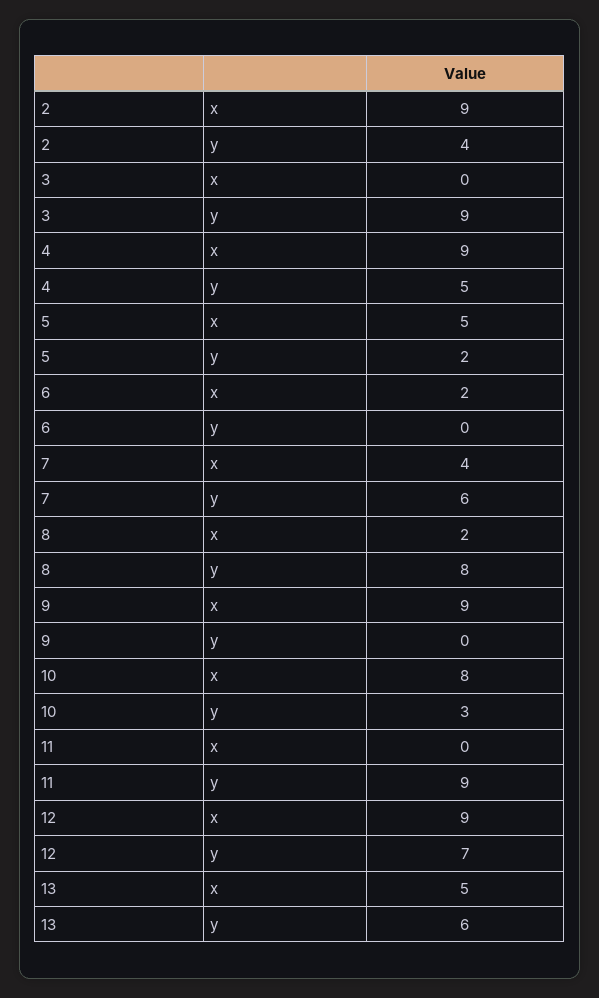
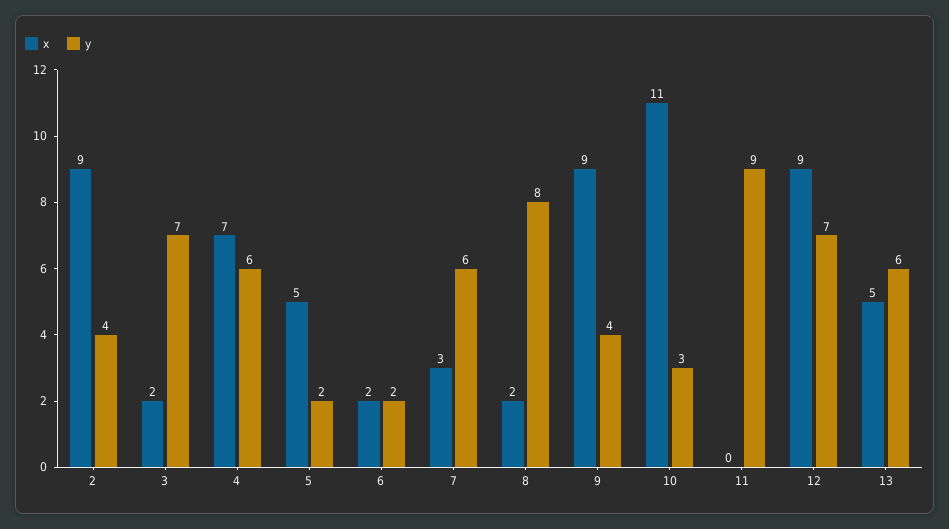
  {
    "x": {
      "2": 9,
-     "3": 0,
+     "3": 2,
-     "4": 9,
+     "4": 7,
      "5": 5,
      "6": 2,
-     "7": 4,
+     "7": 3,
      "8": 2,
      "9": 9,
-     "10": 8,
+     "10": 11,
      "11": 0,
      "12": 9,
      "13": 5
    },
    "y": {
      "2": 4,
-     "3": 9,
+     "3": 7,
-     "4": 5,
+     "4": 6,
      "5": 2,
-     "6": 0,
+     "6": 2,
      "7": 6,
      "8": 8,
-     "9": 0,
+     "9": 4,
      "10": 3,
      "11": 9,
      "12": 7,
      "13": 6
    }
  }

